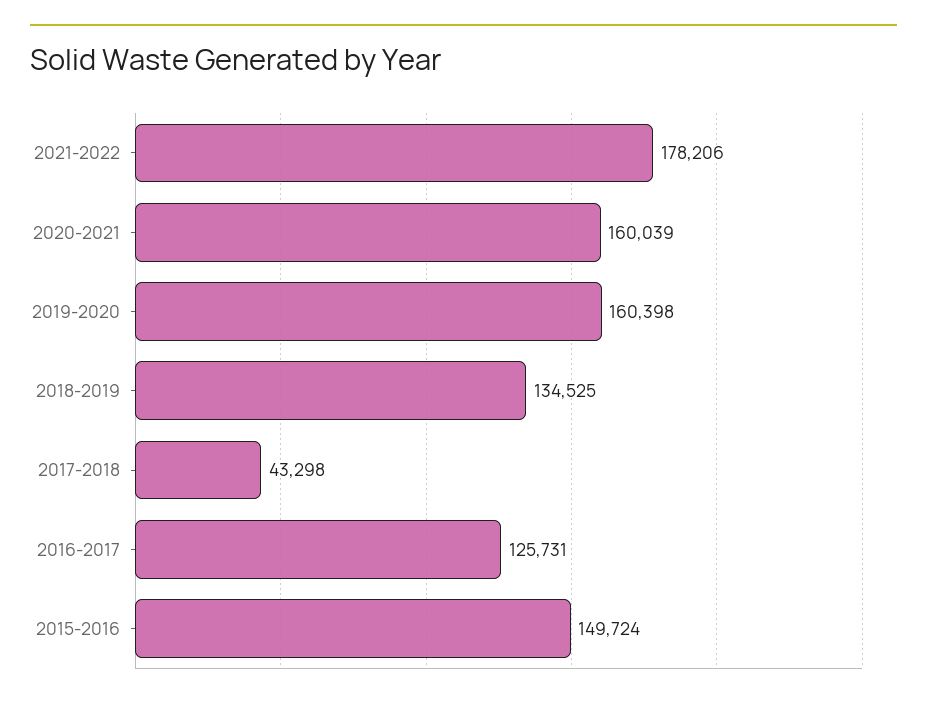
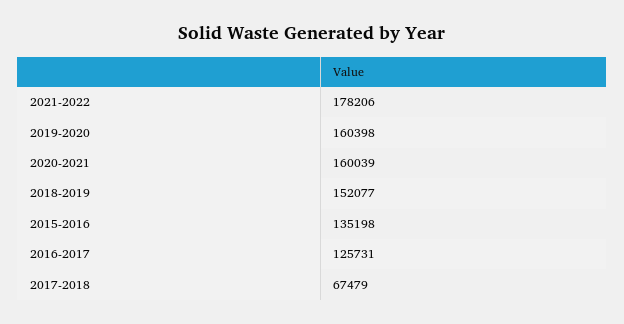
  {
    "2021-2022": 178206,
    "2020-2021": 160039,
    "2019-2020": 160398,
-   "2018-2019": 134525,
+   "2018-2019": 152077,
-   "2017-2018": 43298,
+   "2017-2018": 67479,
    "2016-2017": 125731,
-   "2015-2016": 149724
+   "2015-2016": 135198
  }

